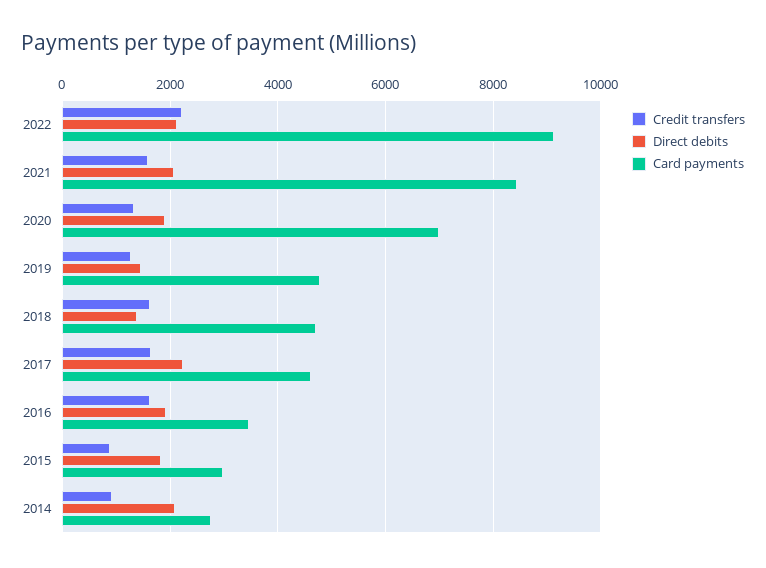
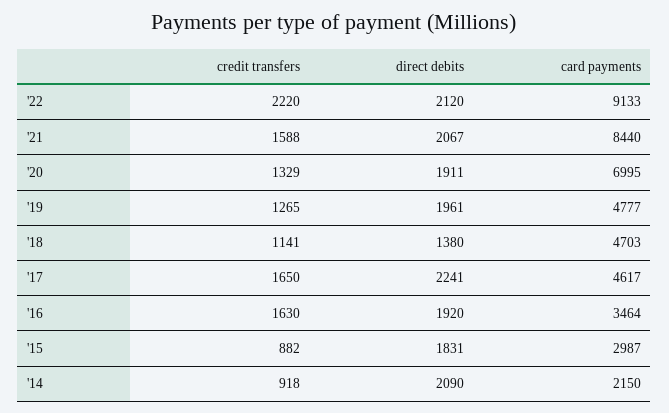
  {
    "Credit transfers": {
      "2022": 2220,
      "2021": 1588,
      "2020": 1329,
      "2019": 1265,
-     "2018": 1600,
+     "2018": 1141,
      "2017": 1650,
      "2016": 1630,
      "2015": 882,
      "2014": 918
    },
    "Direct debits": {
      "2022": 2120,
      "2021": 2067,
      "2020": 1911,
-     "2019": 1400,
+     "2019": 1961,
      "2018": 1380,
      "2017": 2241,
      "2016": 1920,
      "2015": 1831,
      "2014": 2090
    },
    "Card payments": {
      "2022": 9133,
      "2021": 8440,
      "2020": 6995,
      "2019": 4777,
      "2018": 4703,
      "2017": 4617,
      "2016": 3464,
      "2015": 2987,
-     "2014": 2800
+     "2014": 2150
    }
  }

